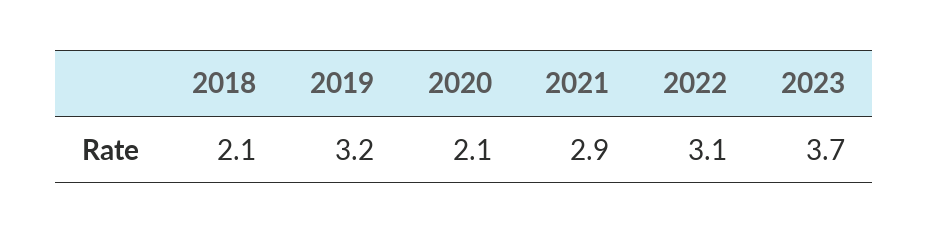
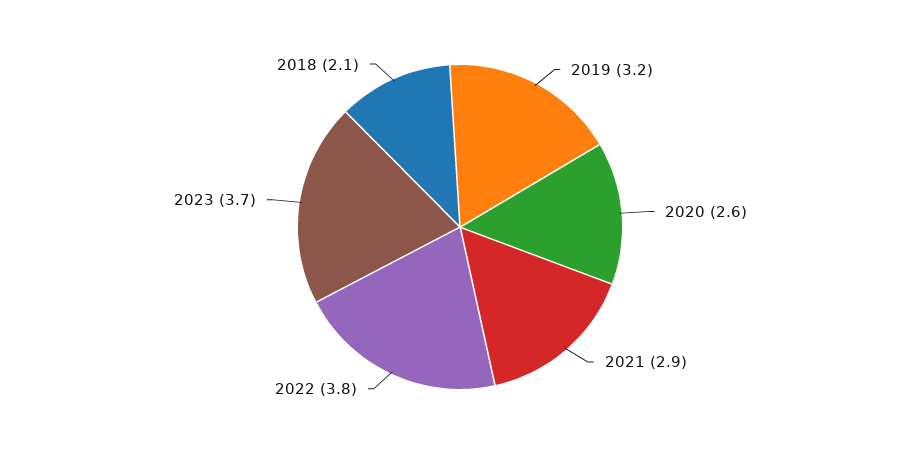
  {
    "2018": 2.1,
    "2019": 3.2,
-   "2020": 2.1,
+   "2020": 2.6,
    "2021": 2.9,
-   "2022": 3.1,
+   "2022": 3.8,
    "2023": 3.7
  }

